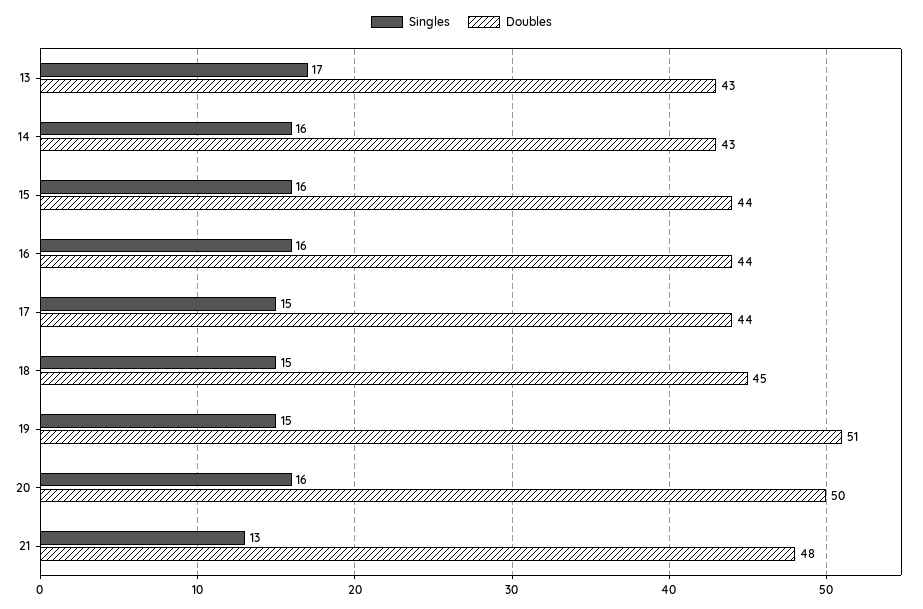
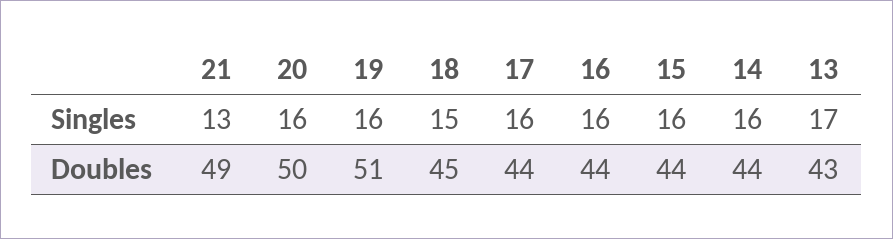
  {
    "Singles": {
      "13": 17,
      "14": 16,
      "15": 16,
      "16": 16,
-     "17": 15,
+     "17": 16,
      "18": 15,
-     "19": 15,
+     "19": 16,
      "20": 16,
      "21": 13
    },
    "Doubles": {
      "13": 43,
-     "14": 43,
+     "14": 44,
      "15": 44,
      "16": 44,
      "17": 44,
      "18": 45,
      "19": 51,
      "20": 50,
-     "21": 48
+     "21": 49
    }
  }

